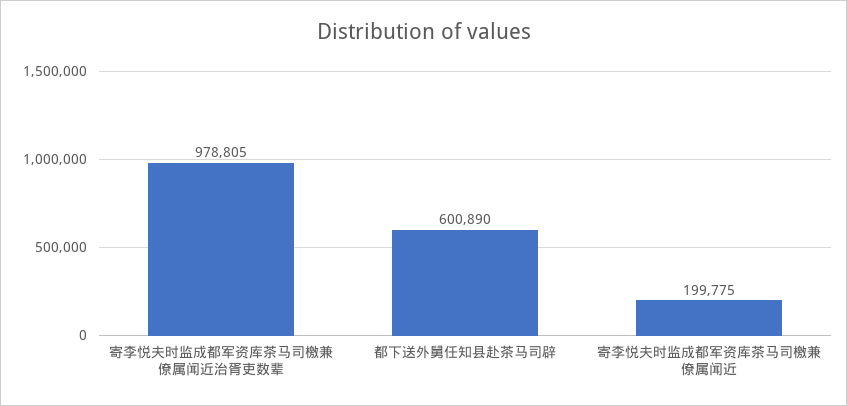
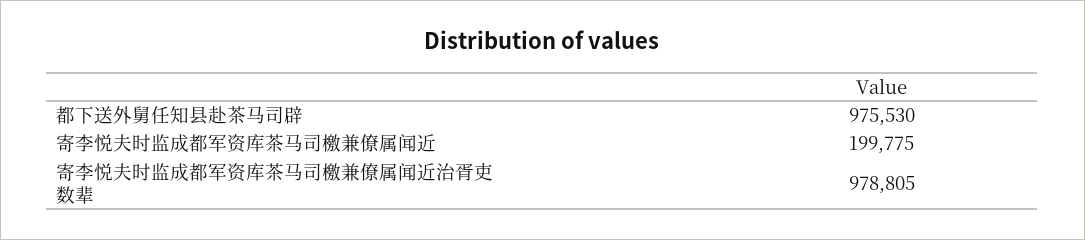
  {
    "寄李悦夫时监成都军资库茶马司檄兼僚属闻近治胥吏数辈": 978805,
-   "都下送外舅任知县赴茶马司辟": 600890,
+   "都下送外舅任知县赴茶马司辟": 975530,
    "寄李悦夫时监成都军资库茶马司檄兼僚属闻近": 199775
  }

